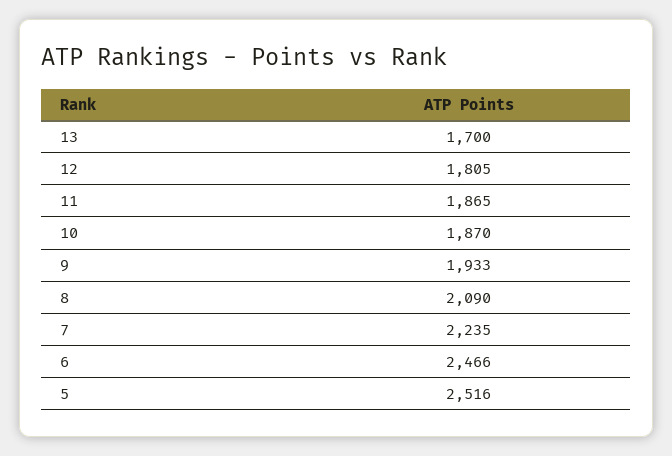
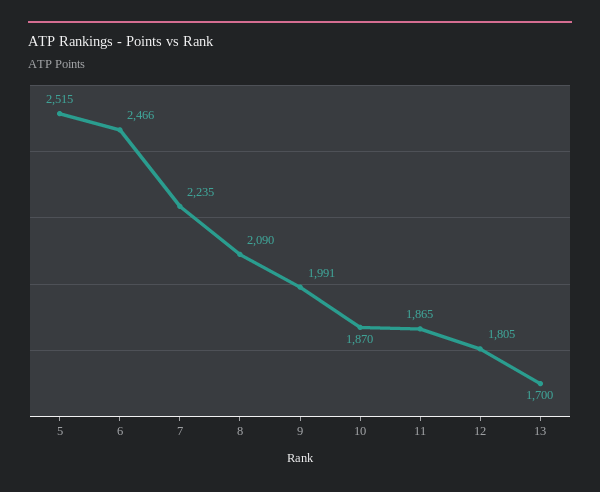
  {
    "13": 1700,
    "12": 1805,
    "11": 1865,
    "10": 1870,
-   "9": 1933,
+   "9": 1991,
    "8": 2090,
    "7": 2235,
    "6": 2466,
-   "5": 2516
+   "5": 2515
  }

